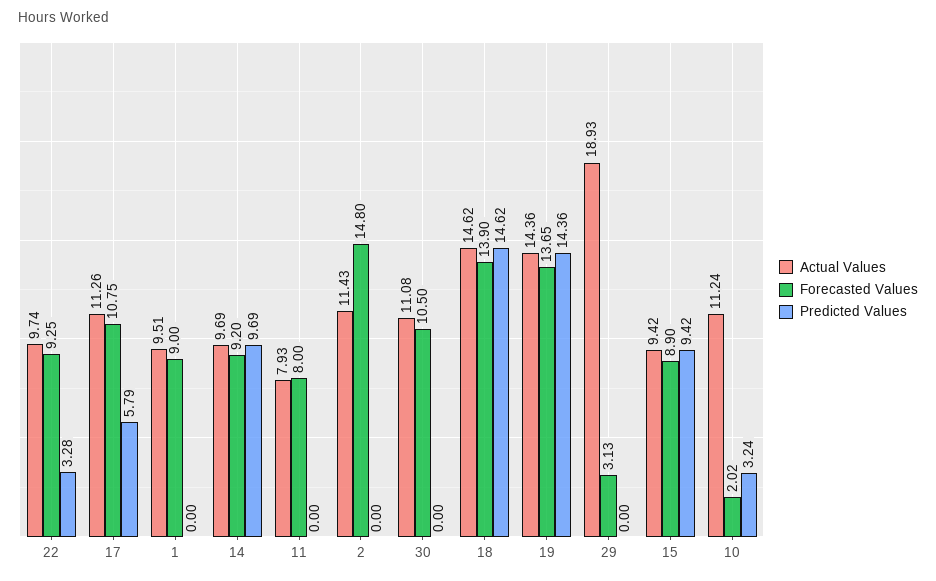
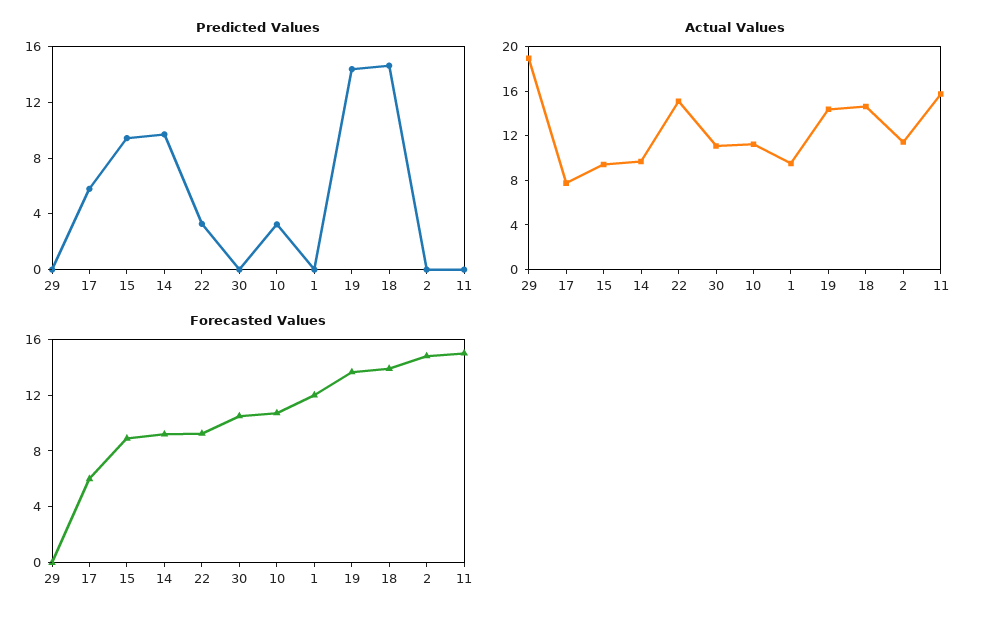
  {
    "Actual Values": {
-     "22": 9.74,
+     "22": 15,
-     "17": 11.26,
+     "17": 8,
      "1": 9.51,
      "14": 9.69,
-     "11": 7.93,
+     "11": 16,
      "2": 11.43,
      "30": 11.08,
      "18": 14.62,
      "19": 14.36,
      "29": 18.93,
      "15": 9.42,
      "10": 11.24
    },
    "Forecasted Values": {
      "22": 9.25,
-     "17": 10.75,
+     "17": 6,
-     "1": 9,
+     "1": 12,
      "14": 9.2,
-     "11": 8,
+     "11": 15,
      "2": 14.8,
      "30": 10.5,
      "18": 13.9,
      "19": 13.65,
-     "29": 3.13,
+     "29": 0,
      "15": 8.9,
-     "10": 2.02
+     "10": 11
    },
    "Predicted Values": {
      "22": 3.28,
      "17": 5.79,
      "1": 0,
      "14": 9.69,
      "11": 0,
      "2": 0,
      "30": 0,
      "18": 14.62,
      "19": 14.36,
      "29": 0,
      "15": 9.42,
      "10": 3.24
    }
  }

